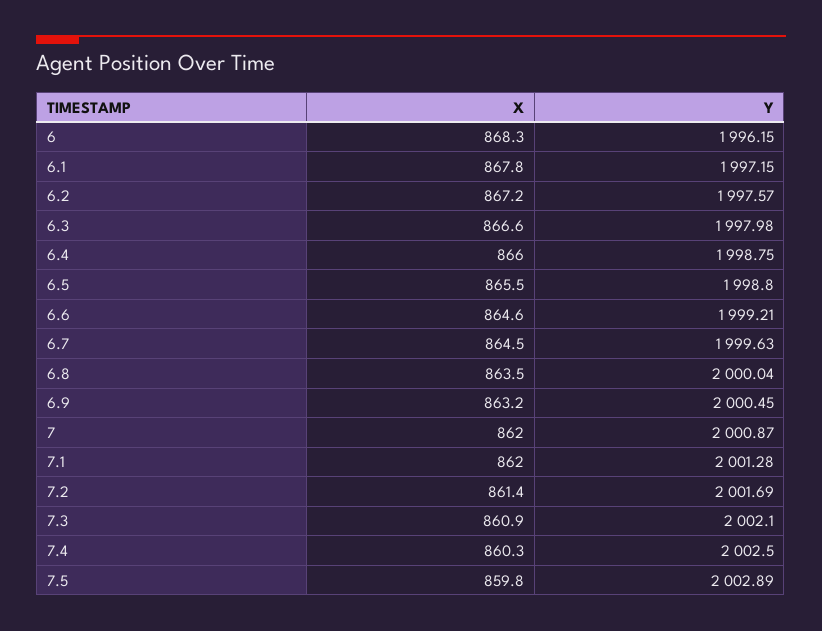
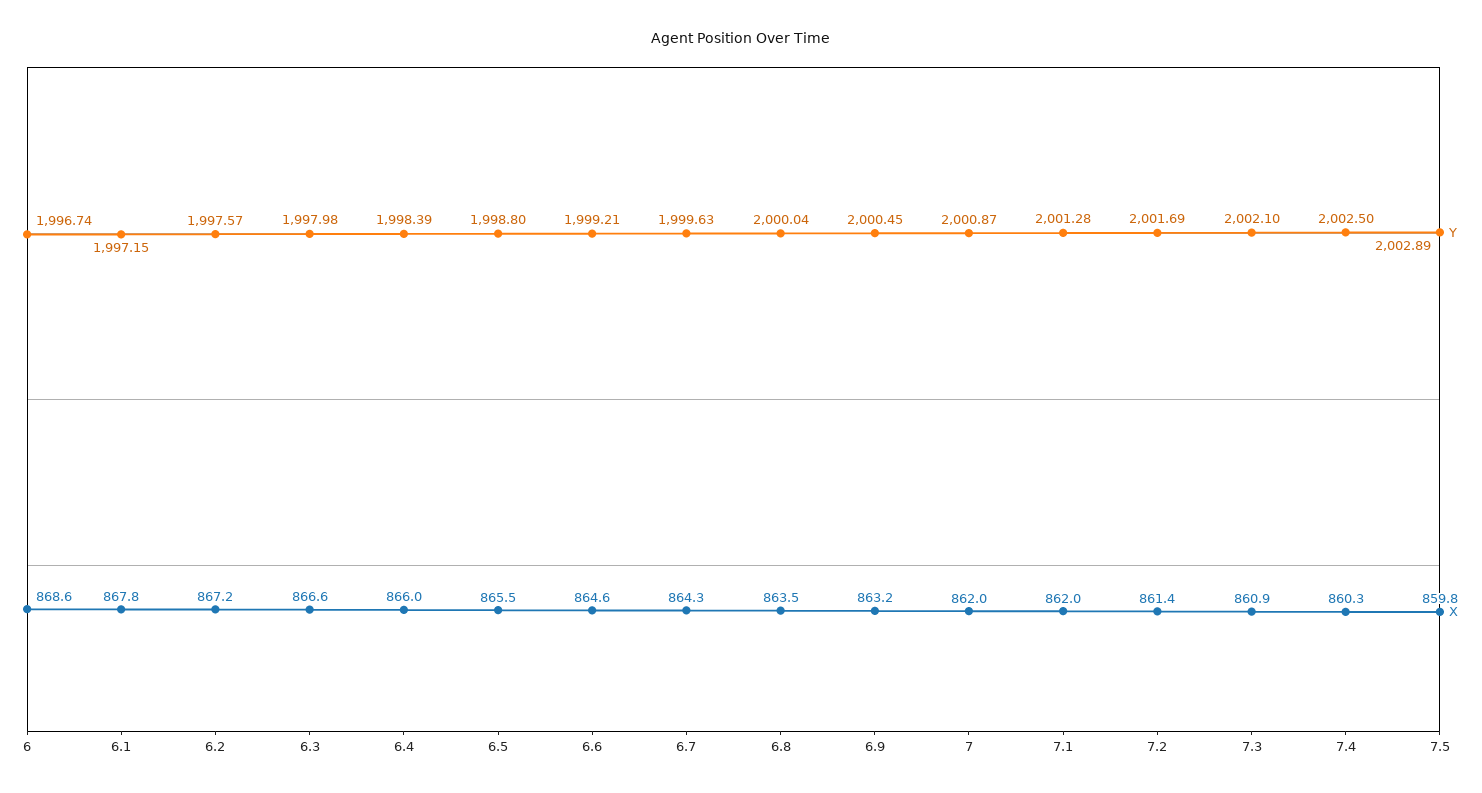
  {
    "X": {
-     "6": 868.3,
+     "6": 868.6,
      "6.1": 867.8,
      "6.2": 867.2,
      "6.3": 866.6,
      "6.4": 866,
      "6.5": 865.5,
      "6.6": 864.6,
-     "6.7": 864.5,
+     "6.7": 864.3,
      "6.8": 863.5,
      "6.9": 863.2,
      "7": 862,
      "7.1": 862,
      "7.2": 861.4,
      "7.3": 860.9,
      "7.4": 860.3,
      "7.5": 859.8
    },
    "Y": {
-     "6": 1996.15,
+     "6": 1996.74,
      "6.1": 1997.15,
      "6.2": 1997.57,
      "6.3": 1997.98,
-     "6.4": 1998.75,
+     "6.4": 1998.39,
      "6.5": 1998.8,
      "6.6": 1999.21,
      "6.7": 1999.63,
      "6.8": 2000.04,
      "6.9": 2000.45,
      "7": 2000.87,
      "7.1": 2001.28,
      "7.2": 2001.69,
      "7.3": 2002.1,
      "7.4": 2002.5,
      "7.5": 2002.89
    }
  }

